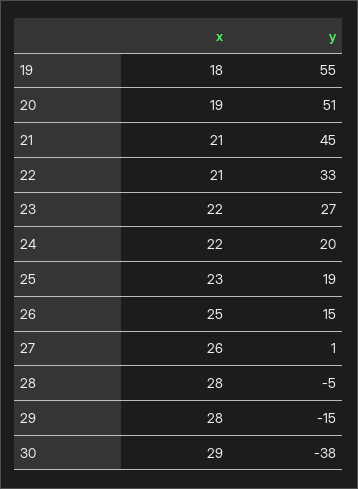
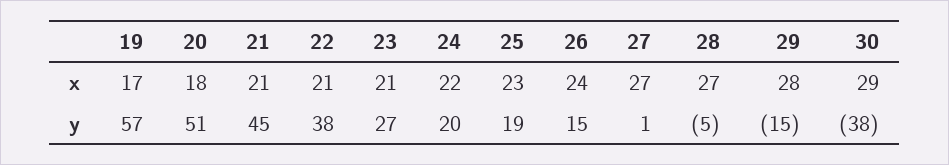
  {
    "x": {
-     "19": 18,
+     "19": 17,
-     "20": 19,
+     "20": 18,
      "21": 21,
      "22": 21,
-     "23": 22,
+     "23": 21,
      "24": 22,
      "25": 23,
-     "26": 25,
+     "26": 24,
-     "27": 26,
+     "27": 27,
-     "28": 28,
+     "28": 27,
      "29": 28,
      "30": 29
    },
    "y": {
-     "19": 55,
+     "19": 57,
      "20": 51,
      "21": 45,
-     "22": 33,
+     "22": 38,
      "23": 27,
      "24": 20,
      "25": 19,
      "26": 15,
      "27": 1,
      "28": -5,
      "29": -15,
      "30": -38
    }
  }

